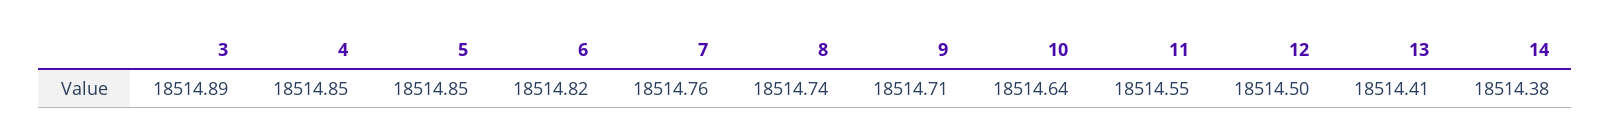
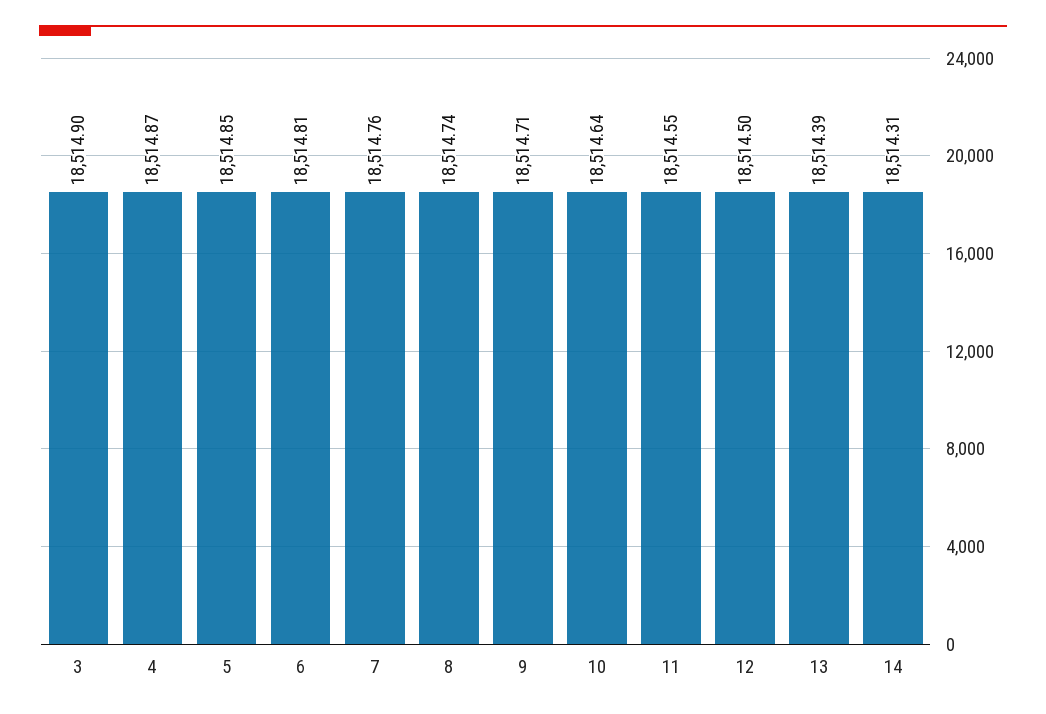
  {
-   "3": 18514.89,
+   "3": 18514.9,
-   "4": 18514.85,
+   "4": 18514.87,
    "5": 18514.85,
-   "6": 18514.82,
+   "6": 18514.81,
    "7": 18514.76,
    "8": 18514.74,
    "9": 18514.71,
    "10": 18514.64,
    "11": 18514.55,
    "12": 18514.5,
-   "13": 18514.41,
+   "13": 18514.39,
-   "14": 18514.38
+   "14": 18514.31
  }

